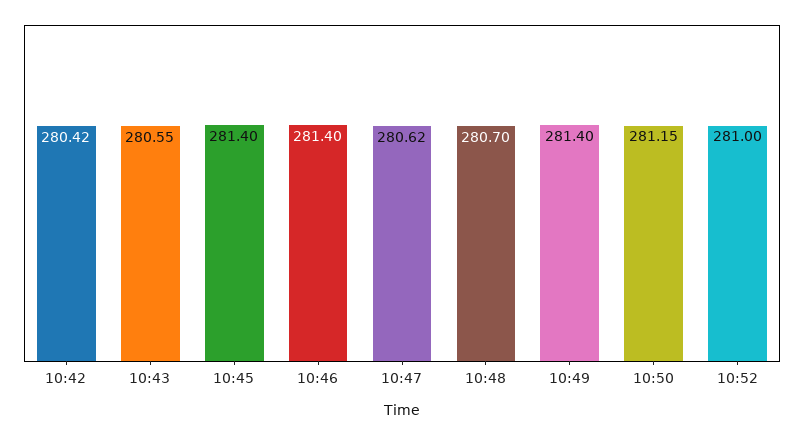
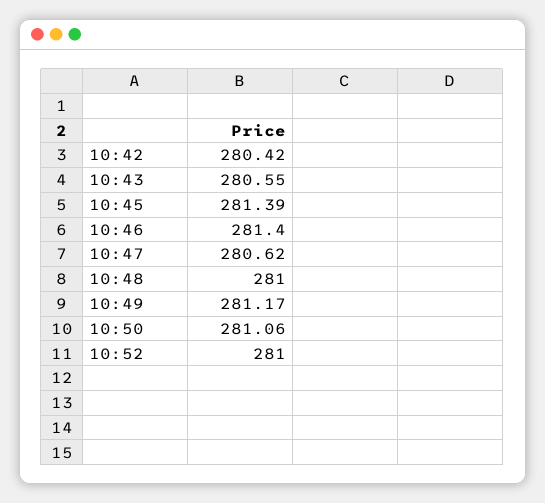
  {
    "10:42": 280.42,
    "10:43": 280.55,
-   "10:45": 281.4,
+   "10:45": 281.39,
    "10:46": 281.4,
    "10:47": 280.62,
-   "10:48": 280.7,
+   "10:48": 281,
-   "10:49": 281.4,
+   "10:49": 281.17,
-   "10:50": 281.15,
+   "10:50": 281.06,
    "10:52": 281
  }

